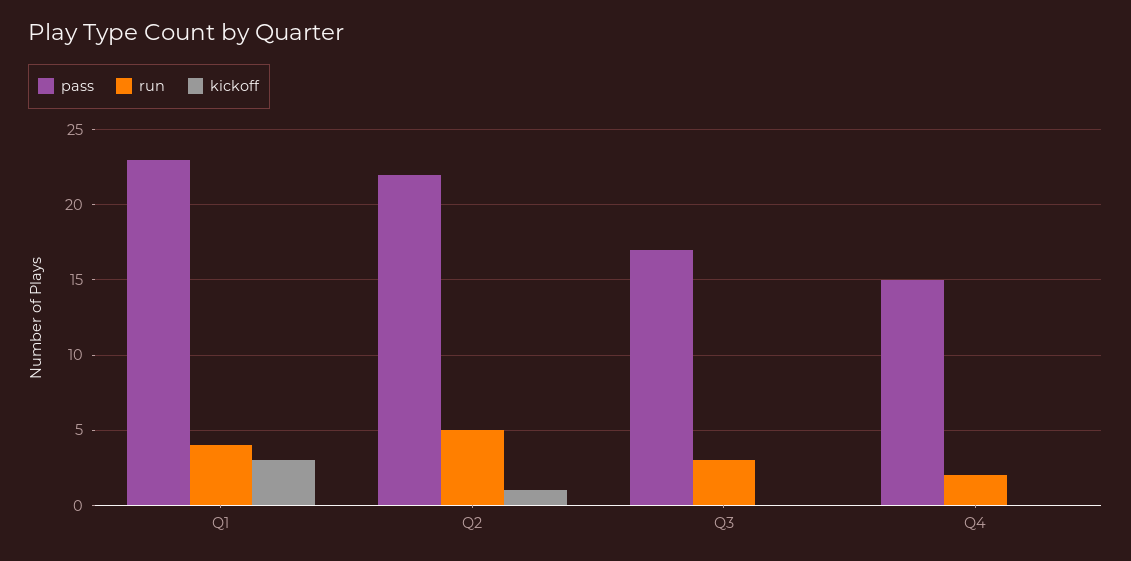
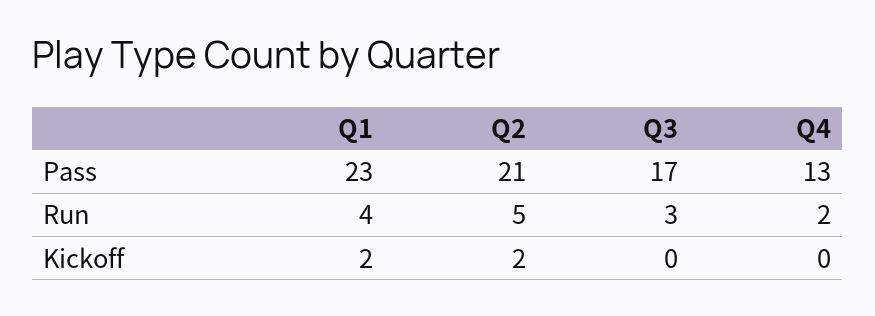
  {
    "pass": {
      "Q1": 23,
-     "Q2": 22,
+     "Q2": 21,
      "Q3": 17,
-     "Q4": 15
+     "Q4": 13
    },
    "run": {
      "Q1": 4,
      "Q2": 5,
      "Q3": 3,
      "Q4": 2
    },
    "kickoff": {
-     "Q1": 3,
+     "Q1": 2,
-     "Q2": 1,
+     "Q2": 2,
      "Q3": 0,
      "Q4": 0
    }
  }

